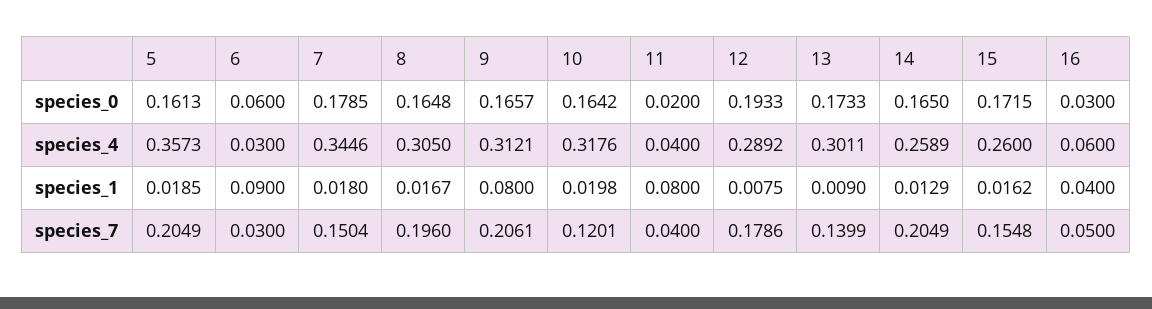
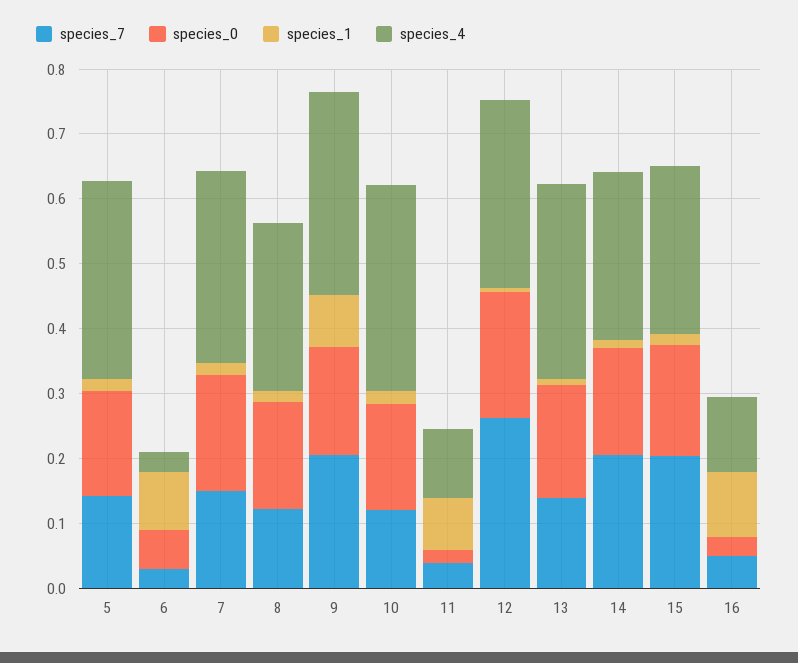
  {
    "species_0": {
      "5": 0.1613,
      "6": 0.06,
      "7": 0.1785,
      "8": 0.1648,
      "9": 0.1657,
      "10": 0.1642,
      "11": 0.02,
      "12": 0.1933,
      "13": 0.1733,
      "14": 0.165,
      "15": 0.1715,
      "16": 0.03
    },
    "species_4": {
-     "5": 0.3573,
+     "5": 0.3,
      "6": 0.03,
-     "7": 0.3446,
+     "7": 0.3,
-     "8": 0.305,
+     "8": 0.26,
      "9": 0.3121,
      "10": 0.3176,
-     "11": 0.04,
+     "11": 0.1,
      "12": 0.2892,
      "13": 0.3011,
      "14": 0.2589,
      "15": 0.26,
-     "16": 0.06
+     "16": 0.12
    },
    "species_1": {
      "5": 0.0185,
      "6": 0.09,
      "7": 0.018,
      "8": 0.0167,
      "9": 0.08,
      "10": 0.0198,
      "11": 0.08,
      "12": 0.0075,
      "13": 0.009,
      "14": 0.0129,
      "15": 0.0162,
-     "16": 0.04
+     "16": 0.1
    },
    "species_7": {
-     "5": 0.2049,
+     "5": 0.14,
      "6": 0.03,
      "7": 0.1504,
-     "8": 0.196,
+     "8": 0.12,
      "9": 0.2061,
      "10": 0.1201,
      "11": 0.04,
-     "12": 0.1786,
+     "12": 0.26,
      "13": 0.1399,
      "14": 0.2049,
-     "15": 0.1548,
+     "15": 0.2,
      "16": 0.05
    }
  }

